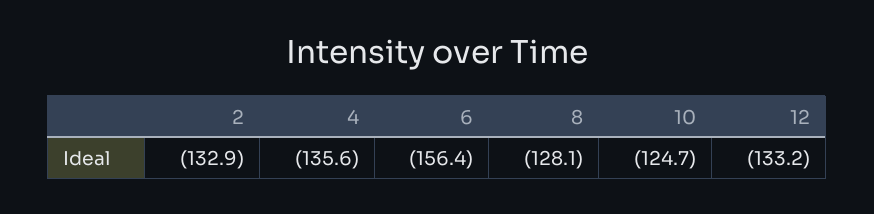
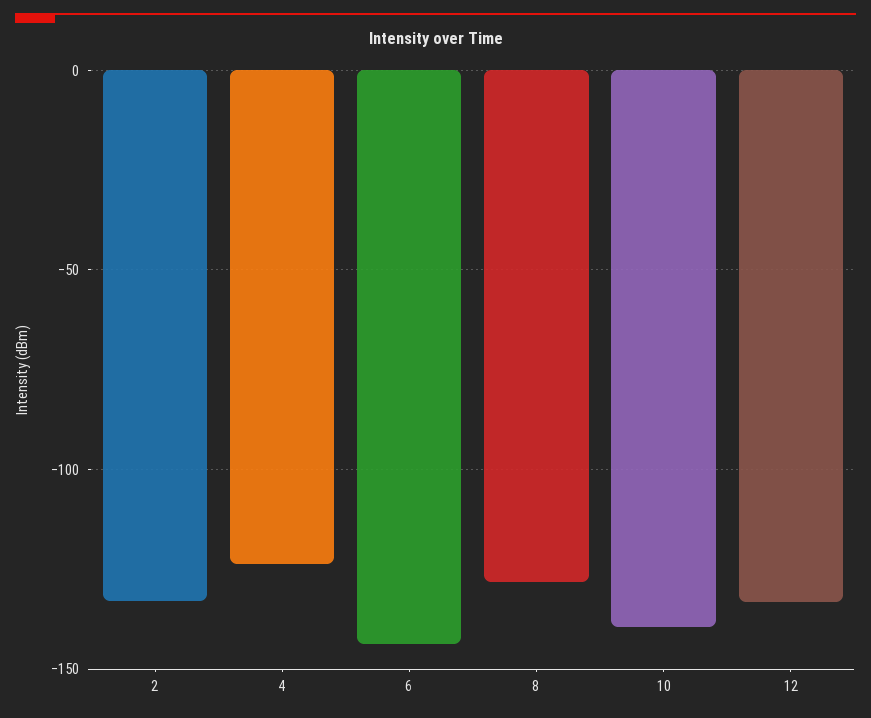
  {
    "2": -132.9,
-   "4": -135.6,
+   "4": -125,
-   "6": -156.4,
+   "6": -145,
    "8": -128.1,
-   "10": -124.7,
+   "10": -140,
    "12": -133.2
  }

